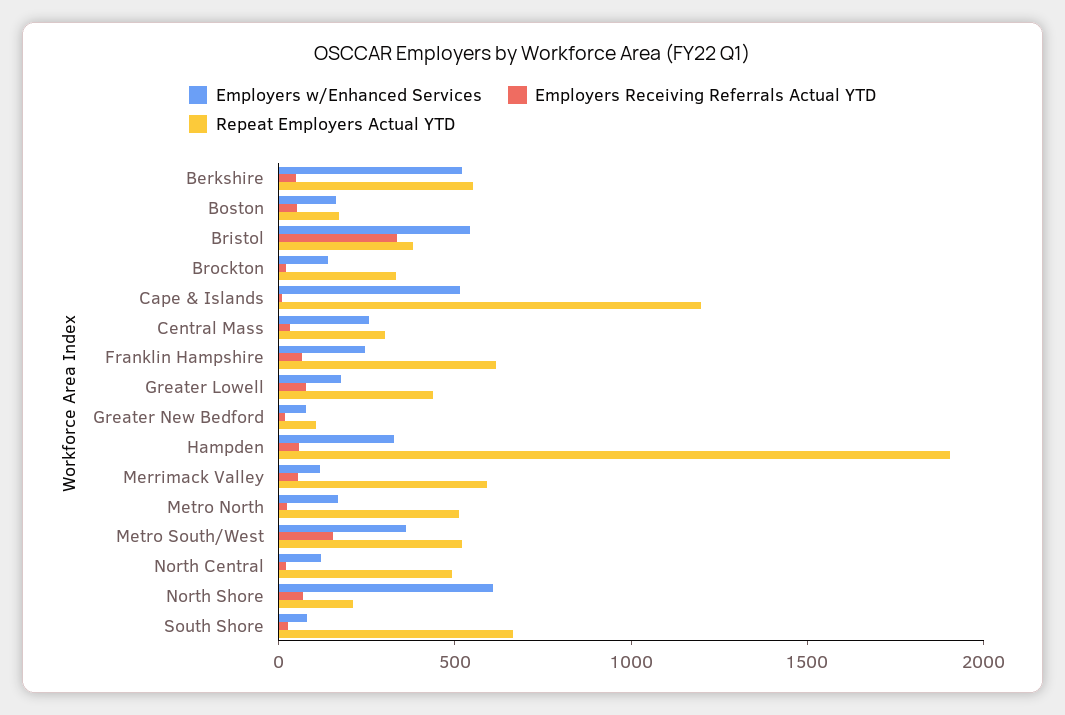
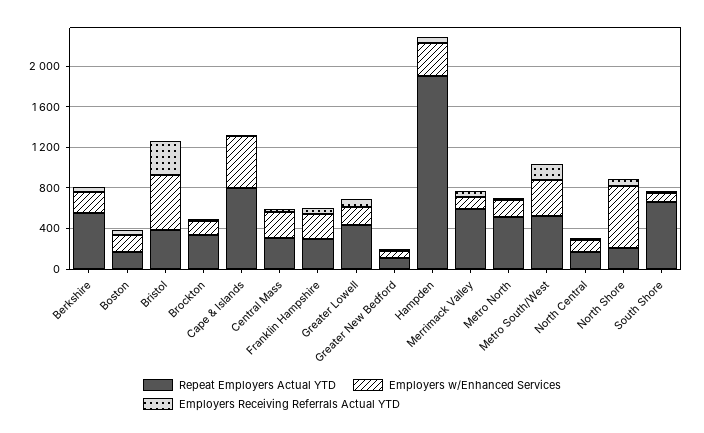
  {
    "Employers w/Enhanced Services": {
-     "Berkshire": 500,
+     "Berkshire": 200,
      "Boston": 200,
      "Bristol": 500,
      "Brockton": 100,
      "Cape & Islands": 500,
      "Central Mass": 300,
      "Franklin Hampshire": 200,
      "Greater Lowell": 200,
      "Greater New Bedford": 100,
      "Hampden": 300,
      "Merrimack Valley": 100,
      "Metro North": 200,
      "Metro South/West": 400,
      "North Central": 100,
      "North Shore": 600,
      "South Shore": 100
    },
    "Employers Receiving Referrals Actual YTD": {
      "Berkshire": 100,
      "Boston": 100,
      "Bristol": 300,
      "Brockton": 0,
      "Cape & Islands": 0,
      "Central Mass": 0,
      "Franklin Hampshire": 100,
      "Greater Lowell": 100,
      "Greater New Bedford": 0,
      "Hampden": 100,
      "Merrimack Valley": 100,
      "Metro North": 0,
      "Metro South/West": 200,
      "North Central": 0,
      "North Shore": 100,
      "South Shore": 0
    },
    "Repeat Employers Actual YTD": {
      "Berkshire": 600,
      "Boston": 200,
      "Bristol": 400,
      "Brockton": 300,
-     "Cape & Islands": 1200,
+     "Cape & Islands": 800,
      "Central Mass": 300,
-     "Franklin Hampshire": 600,
+     "Franklin Hampshire": 300,
      "Greater Lowell": 400,
      "Greater New Bedford": 100,
      "Hampden": 1900,
      "Merrimack Valley": 600,
      "Metro North": 500,
      "Metro South/West": 500,
-     "North Central": 500,
+     "North Central": 200,
      "North Shore": 200,
      "South Shore": 700
    }
  }

